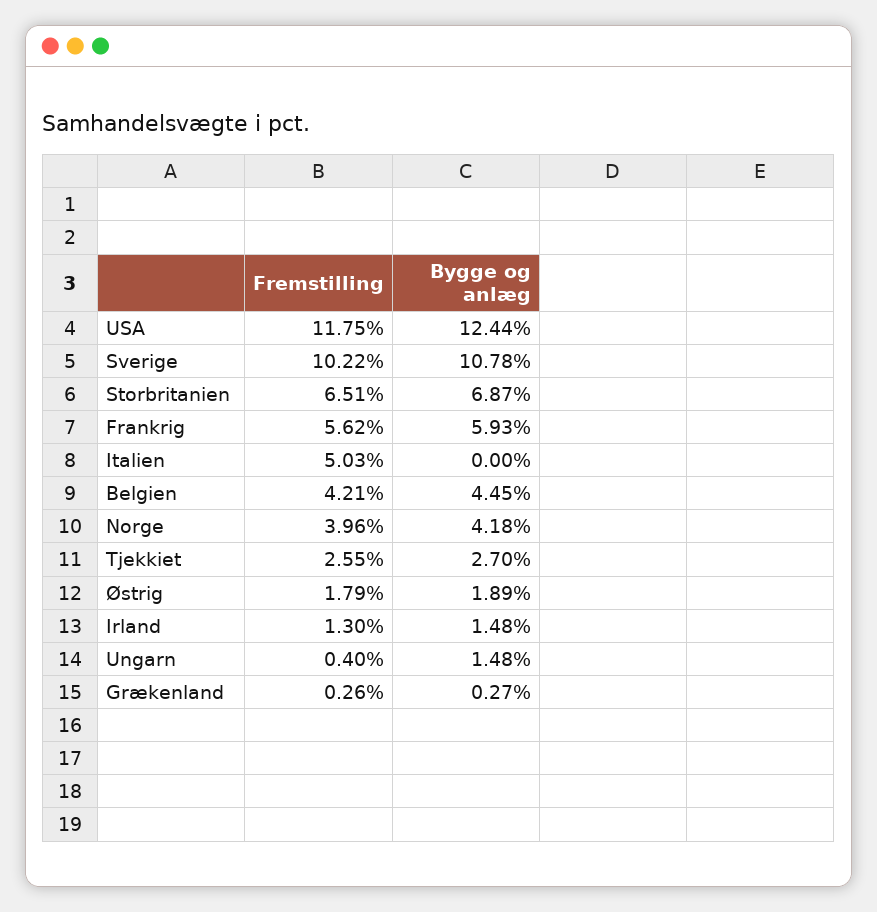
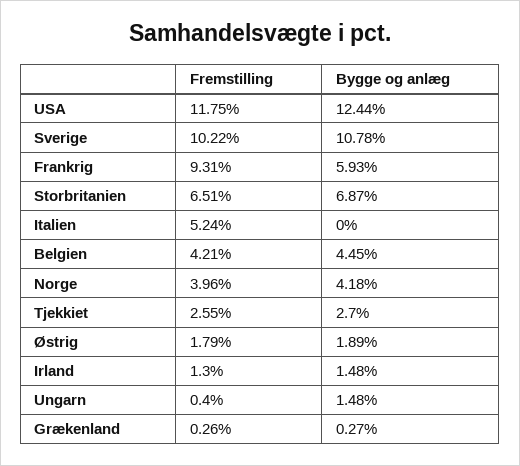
  {
    "Fremstilling": {
      "USA": 11.75,
      "Sverige": 10.22,
      "Storbritanien": 6.51,
-     "Frankrig": 5.62,
+     "Frankrig": 9.31,
-     "Italien": 5.03,
+     "Italien": 5.24,
      "Belgien": 4.21,
      "Norge": 3.96,
      "Tjekkiet": 2.55,
      "Østrig": 1.79,
      "Irland": 1.3,
      "Ungarn": 0.4,
      "Grækenland": 0.26
    },
    "Bygge og anlæg": {
      "USA": 12.44,
      "Sverige": 10.78,
      "Storbritanien": 6.87,
      "Frankrig": 5.93,
      "Italien": 0,
      "Belgien": 4.45,
      "Norge": 4.18,
      "Tjekkiet": 2.7,
      "Østrig": 1.89,
      "Irland": 1.48,
      "Ungarn": 1.48,
      "Grækenland": 0.27
    }
  }

